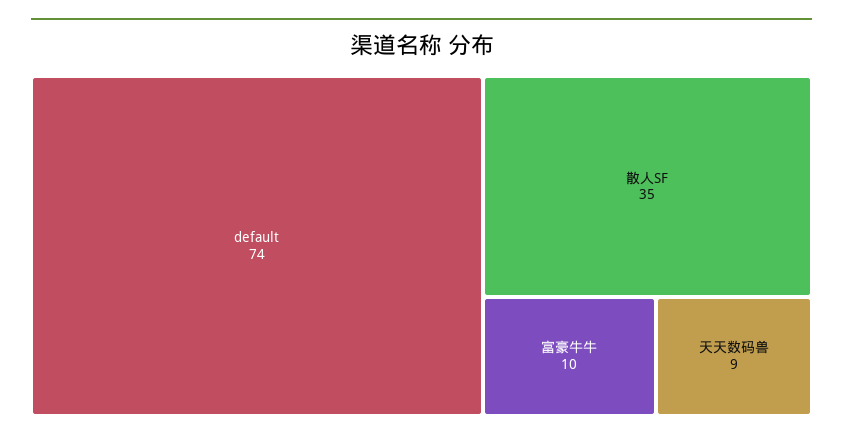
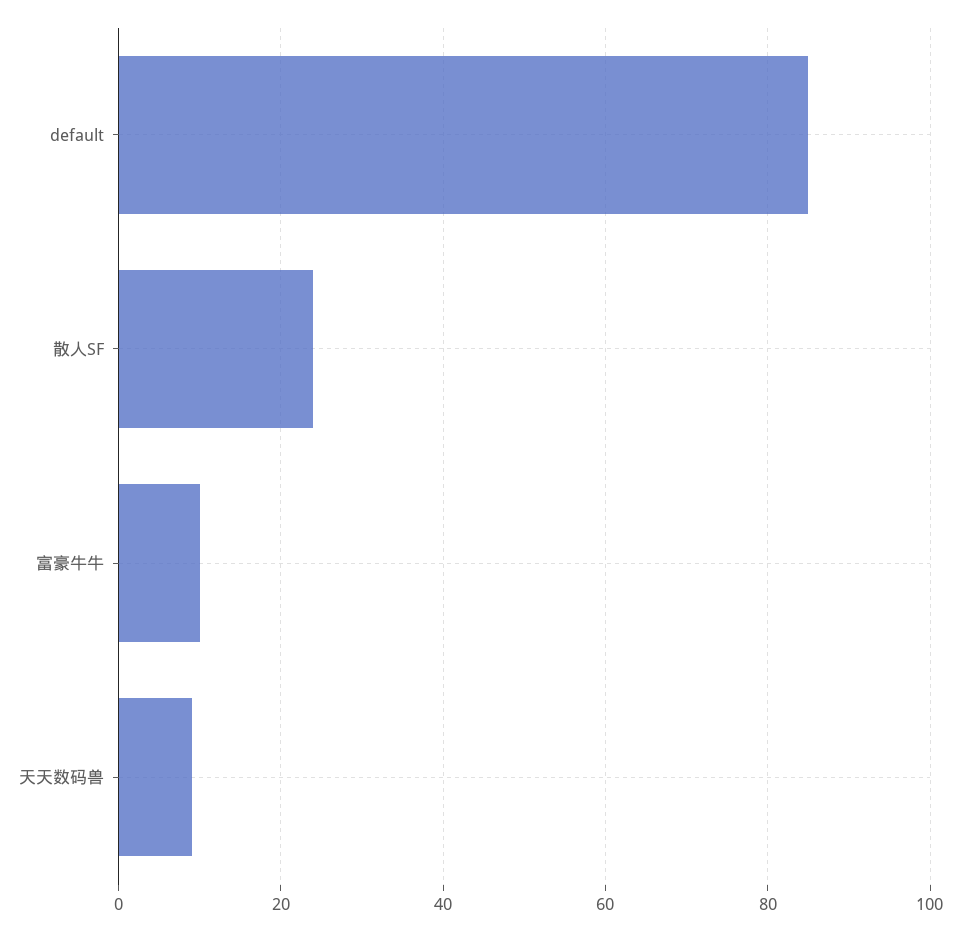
  {
-   "default": 74,
+   "default": 85,
-   "散人SF": 35,
+   "散人SF": 25,
    "富豪牛牛": 10,
    "天天数码兽": 9
  }

